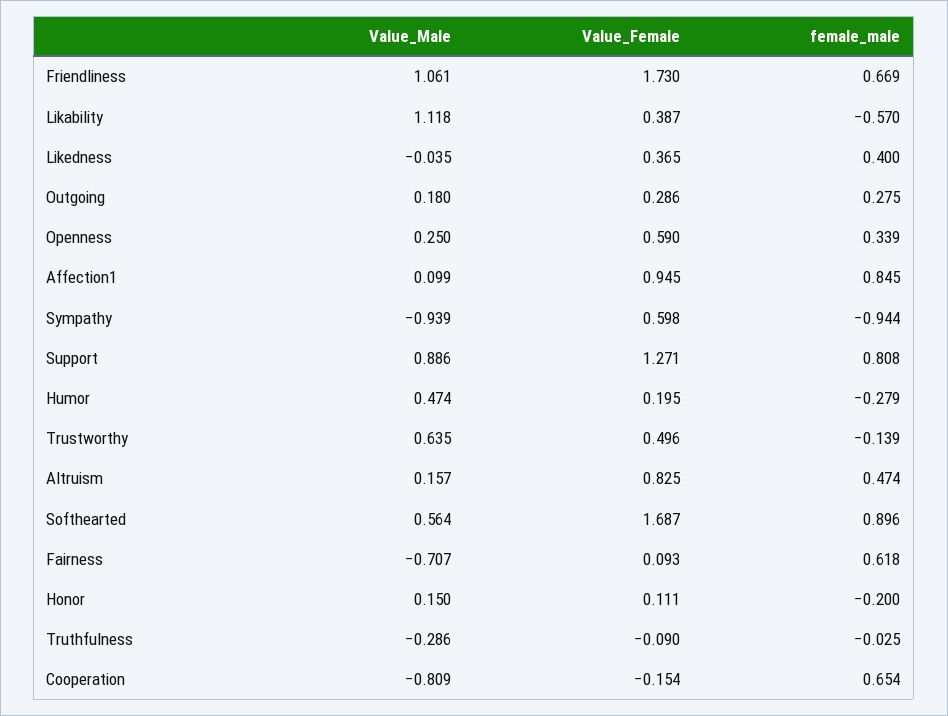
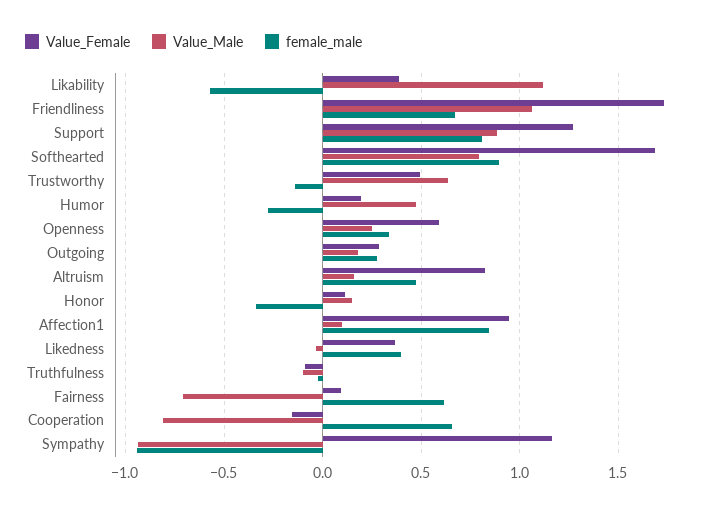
  {
    "Value_Male": {
      "Friendliness": 1.061,
      "Likability": 1.118,
      "Likedness": -0.035,
      "Outgoing": 0.18,
      "Openness": 0.25,
      "Affection1": 0.099,
      "Sympathy": -0.939,
      "Support": 0.886,
      "Humor": 0.474,
      "Trustworthy": 0.635,
      "Altruism": 0.157,
-     "Softhearted": 0.564,
+     "Softhearted": 0.8,
      "Fairness": -0.707,
      "Honor": 0.15,
-     "Truthfulness": -0.286,
+     "Truthfulness": -0.1,
      "Cooperation": -0.809
    },
    "Value_Female": {
      "Friendliness": 1.73,
      "Likability": 0.387,
      "Likedness": 0.365,
      "Outgoing": 0.286,
      "Openness": 0.59,
      "Affection1": 0.945,
-     "Sympathy": 0.598,
+     "Sympathy": 1.15,
      "Support": 1.271,
      "Humor": 0.195,
      "Trustworthy": 0.496,
      "Altruism": 0.825,
      "Softhearted": 1.687,
      "Fairness": 0.093,
      "Honor": 0.111,
      "Truthfulness": -0.09,
      "Cooperation": -0.154
    },
    "female_male": {
      "Friendliness": 0.669,
      "Likability": -0.57,
      "Likedness": 0.4,
      "Outgoing": 0.275,
      "Openness": 0.339,
      "Affection1": 0.845,
      "Sympathy": -0.944,
      "Support": 0.808,
      "Humor": -0.279,
      "Trustworthy": -0.139,
      "Altruism": 0.474,
      "Softhearted": 0.896,
      "Fairness": 0.618,
-     "Honor": -0.2,
+     "Honor": -0.35,
      "Truthfulness": -0.025,
      "Cooperation": 0.654
    }
  }

